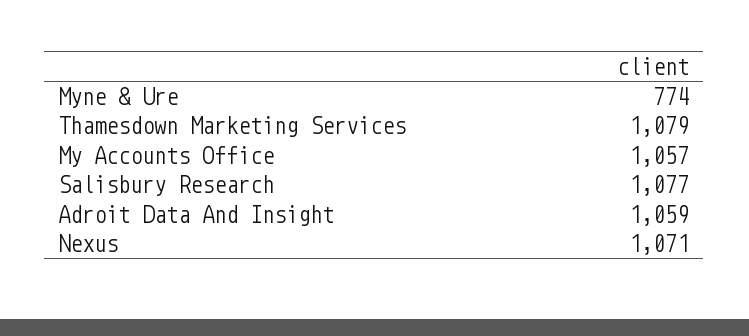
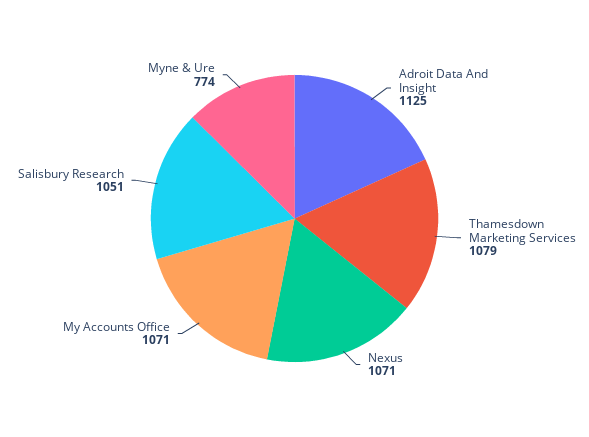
  {
    "Myne & Ure": 774,
    "Thamesdown Marketing Services": 1079,
-   "My Accounts Office": 1057,
+   "My Accounts Office": 1071,
-   "Salisbury Research": 1077,
+   "Salisbury Research": 1051,
-   "Adroit Data And Insight": 1059,
+   "Adroit Data And Insight": 1125,
    "Nexus": 1071
  }

